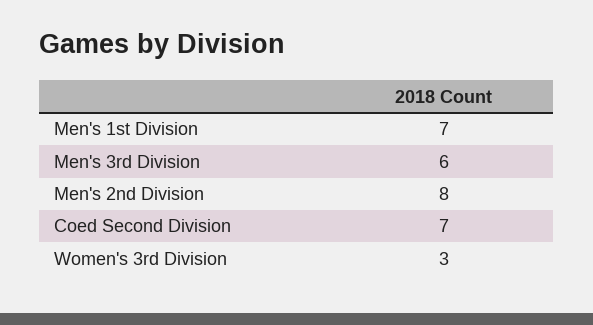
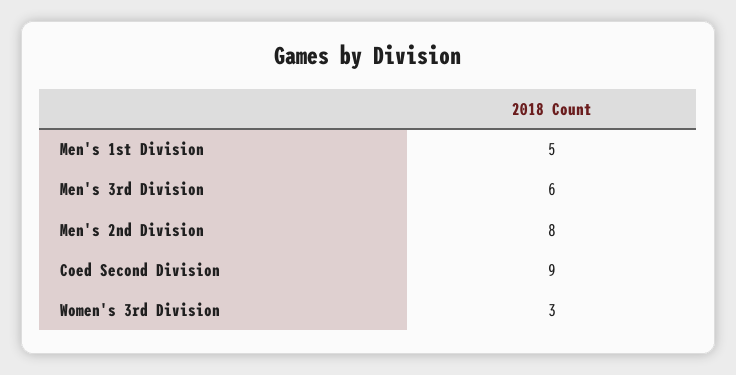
  {
-   "Men's 1st Division": 7,
+   "Men's 1st Division": 5,
    "Men's 3rd Division": 6,
    "Men's 2nd Division": 8,
-   "Coed Second Division": 7,
+   "Coed Second Division": 9,
    "Women's 3rd Division": 3
  }

